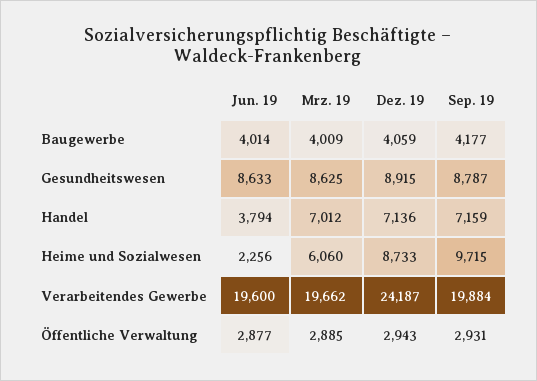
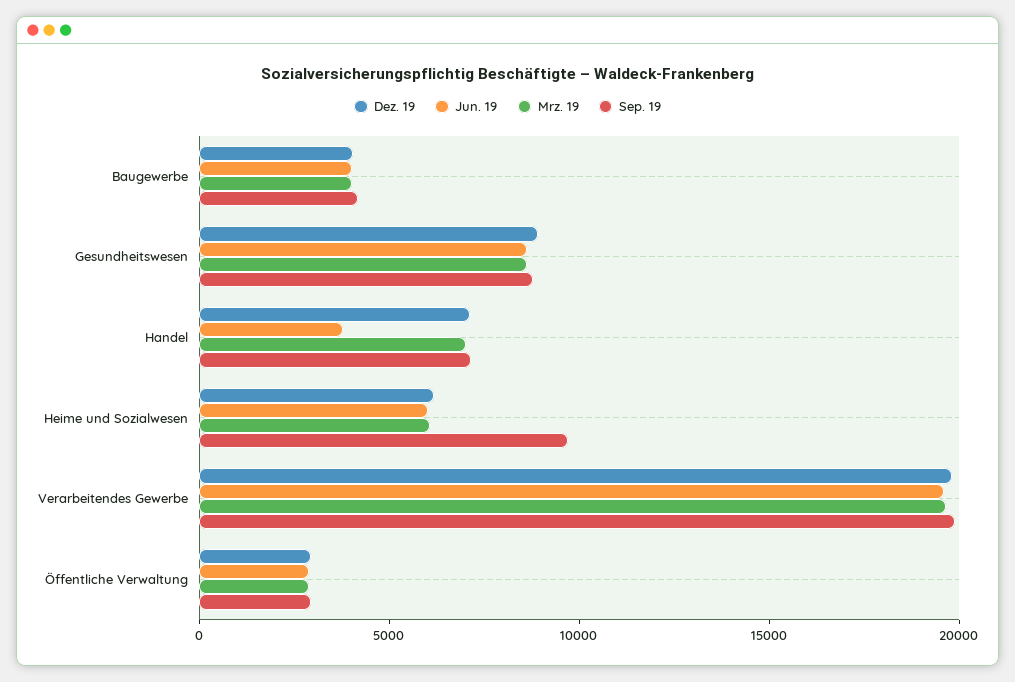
  {
    "Jun. 19": {
      "Baugewerbe": 4014,
      "Gesundheitswesen": 8633,
      "Handel": 3794,
-     "Heime und Sozialwesen": 2256,
+     "Heime und Sozialwesen": 6000,
      "Verarbeitendes Gewerbe": 19600,
      "Öffentliche Verwaltung": 2877
    },
    "Mrz. 19": {
      "Baugewerbe": 4009,
      "Gesundheitswesen": 8625,
      "Handel": 7012,
      "Heime und Sozialwesen": 6060,
      "Verarbeitendes Gewerbe": 19662,
      "Öffentliche Verwaltung": 2885
    },
    "Dez. 19": {
      "Baugewerbe": 4059,
      "Gesundheitswesen": 8915,
      "Handel": 7136,
-     "Heime und Sozialwesen": 8733,
+     "Heime und Sozialwesen": 6000,
-     "Verarbeitendes Gewerbe": 24187,
+     "Verarbeitendes Gewerbe": 20000,
      "Öffentliche Verwaltung": 2943
    },
    "Sep. 19": {
      "Baugewerbe": 4177,
      "Gesundheitswesen": 8787,
      "Handel": 7159,
      "Heime und Sozialwesen": 9715,
      "Verarbeitendes Gewerbe": 19884,
      "Öffentliche Verwaltung": 2931
    }
  }

